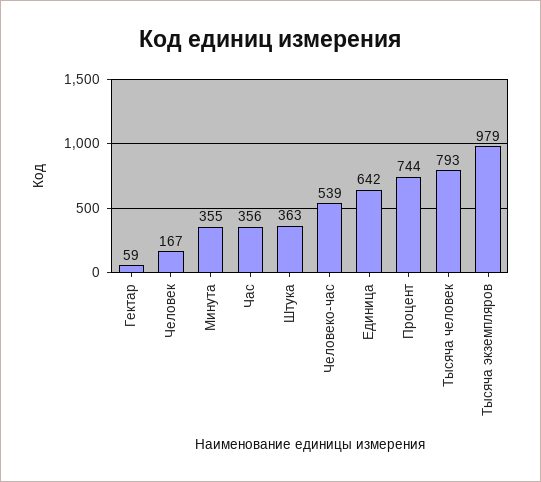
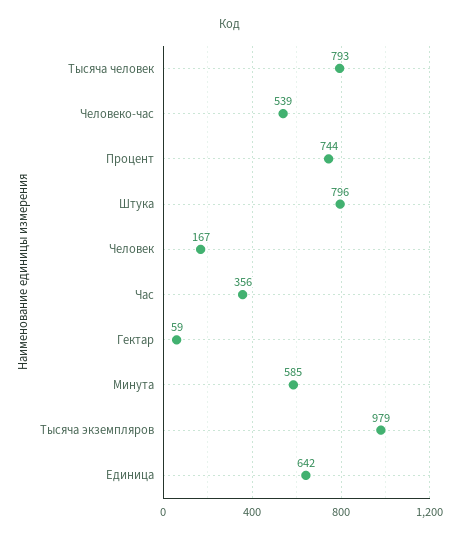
  {
    "Гектар": 59,
    "Человек": 167,
-   "Минута": 355,
+   "Минута": 585,
    "Час": 356,
-   "Штука": 363,
+   "Штука": 796,
    "Человеко-час": 539,
    "Единица": 642,
    "Процент": 744,
    "Тысяча человек": 793,
    "Тысяча экземпляров": 979
  }

